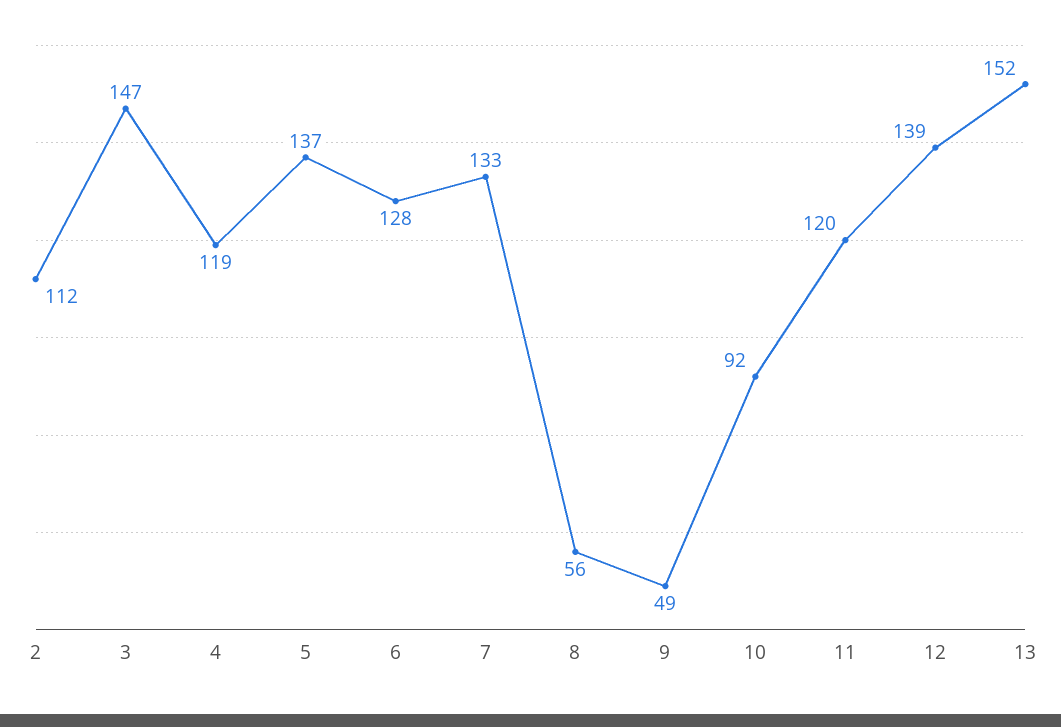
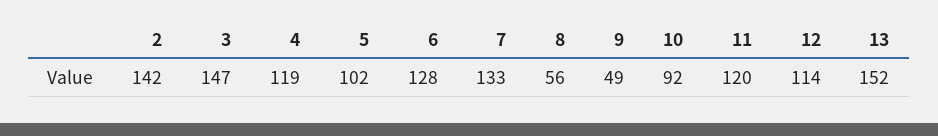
  {
-   "2": 112,
+   "2": 142,
    "3": 147,
    "4": 119,
-   "5": 137,
+   "5": 102,
    "6": 128,
    "7": 133,
    "8": 56,
    "9": 49,
    "10": 92,
    "11": 120,
-   "12": 139,
+   "12": 114,
    "13": 152
  }

